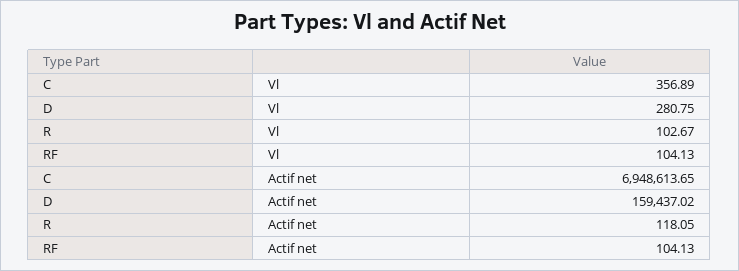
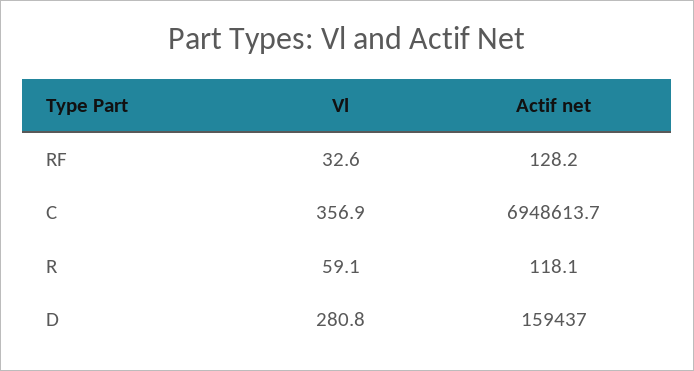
  {
    "C": {
      "Vl": 356.89,
      "Actif net": 6948613.65
    },
    "D": {
      "Vl": 280.75,
      "Actif net": 159437.02
    },
    "R": {
-     "Vl": 102.67,
+     "Vl": 59.1,
      "Actif net": 118.05
    },
    "RF": {
-     "Vl": 104.13,
+     "Vl": 32.6,
-     "Actif net": 104.13
+     "Actif net": 128.2
    }
  }

